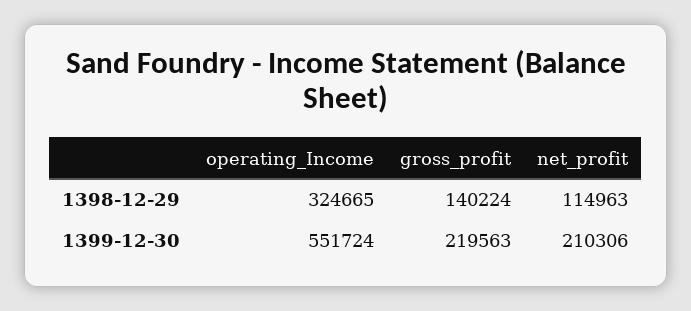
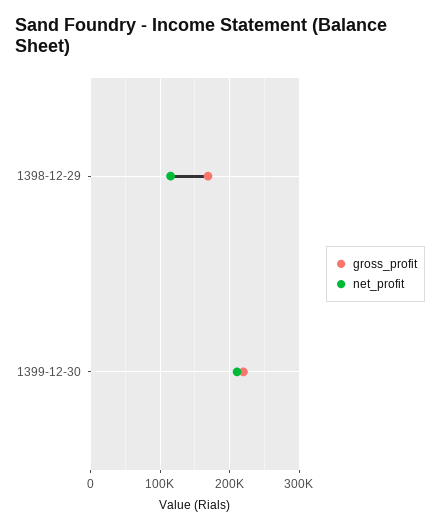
  {
-   "operating_Income": {
-     "1398-12-29": 324665,
-     "1399-12-30": 551724
-   },
    "gross_profit": {
-     "1398-12-29": 140224,
+     "1398-12-29": 170000,
      "1399-12-30": 219563
    },
    "net_profit": {
      "1398-12-29": 114963,
      "1399-12-30": 210306
    }
  }

